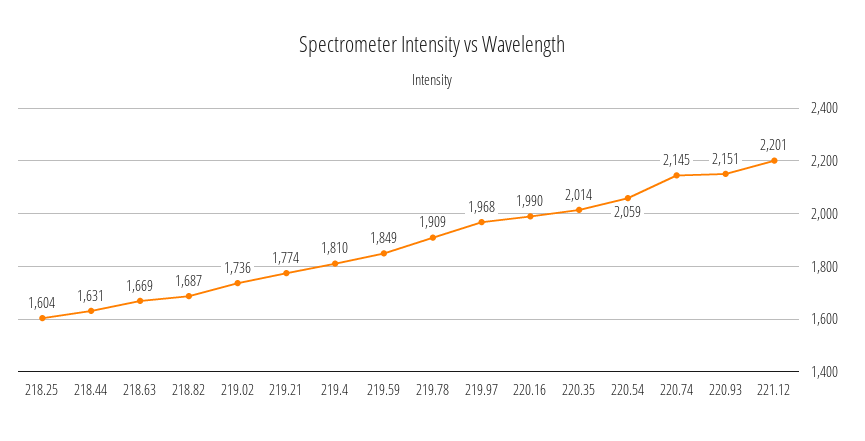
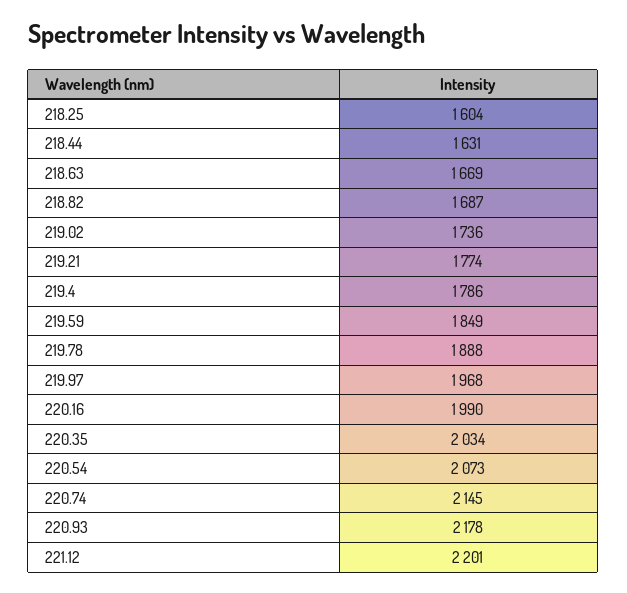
  {
    "218.25": 1604,
    "218.44": 1631,
    "218.63": 1669,
    "218.82": 1687,
    "219.02": 1736,
    "219.21": 1774,
-   "219.4": 1810,
+   "219.4": 1786,
    "219.59": 1849,
-   "219.78": 1909,
+   "219.78": 1888,
    "219.97": 1968,
    "220.16": 1990,
-   "220.35": 2014,
+   "220.35": 2034,
-   "220.54": 2059,
+   "220.54": 2073,
    "220.74": 2145,
-   "220.93": 2151,
+   "220.93": 2178,
    "221.12": 2201
  }

